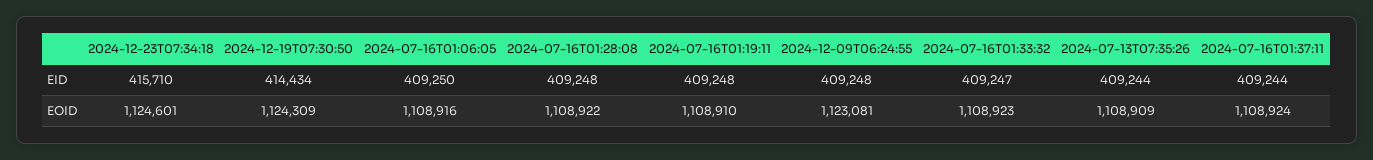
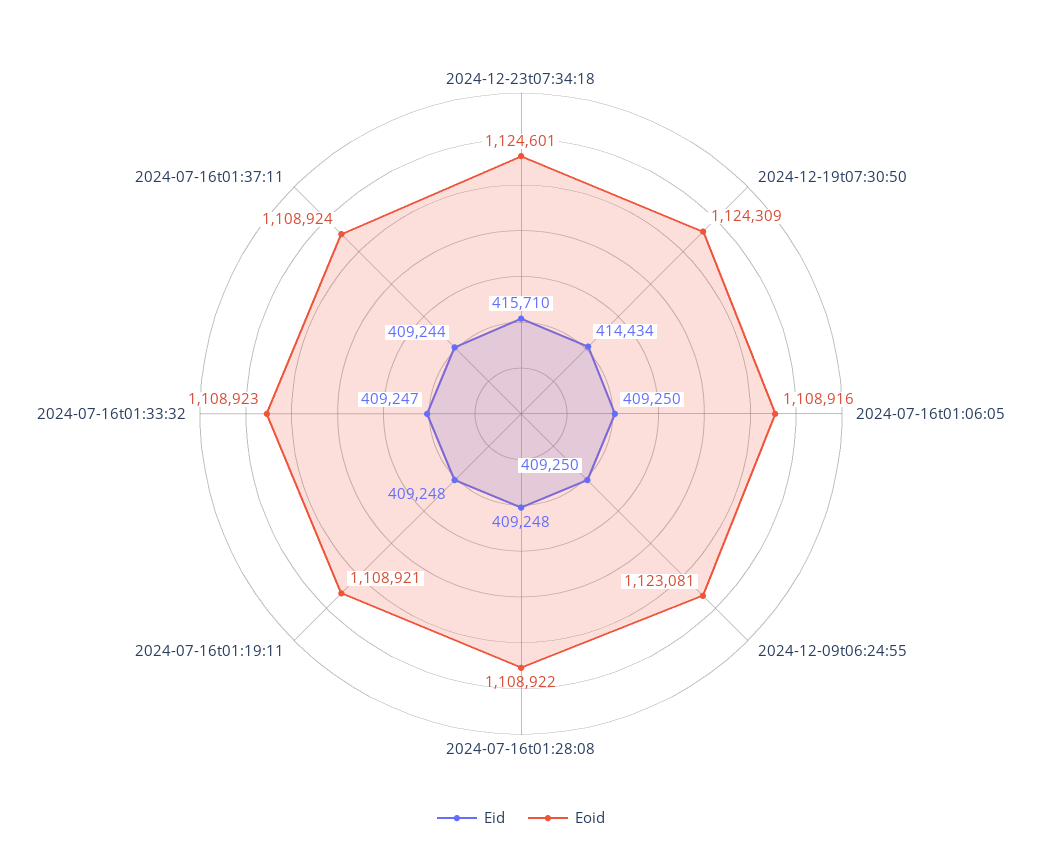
  {
    "EID": {
      "2024-12-23T07:34:18": 415710,
      "2024-12-19T07:30:50": 414434,
      "2024-07-16T01:06:05": 409250,
      "2024-07-16T01:28:08": 409248,
      "2024-07-16T01:19:11": 409248,
-     "2024-12-09T06:24:55": 409248,
+     "2024-12-09T06:24:55": 409250,
      "2024-07-16T01:33:32": 409247,
-     "2024-07-13T07:35:26": 409244,
      "2024-07-16T01:37:11": 409244
    },
    "EOID": {
      "2024-12-23T07:34:18": 1124601,
      "2024-12-19T07:30:50": 1124309,
      "2024-07-16T01:06:05": 1108916,
      "2024-07-16T01:28:08": 1108922,
-     "2024-07-16T01:19:11": 1108910,
+     "2024-07-16T01:19:11": 1108921,
      "2024-12-09T06:24:55": 1123081,
      "2024-07-16T01:33:32": 1108923,
-     "2024-07-13T07:35:26": 1108909,
      "2024-07-16T01:37:11": 1108924
    }
  }

